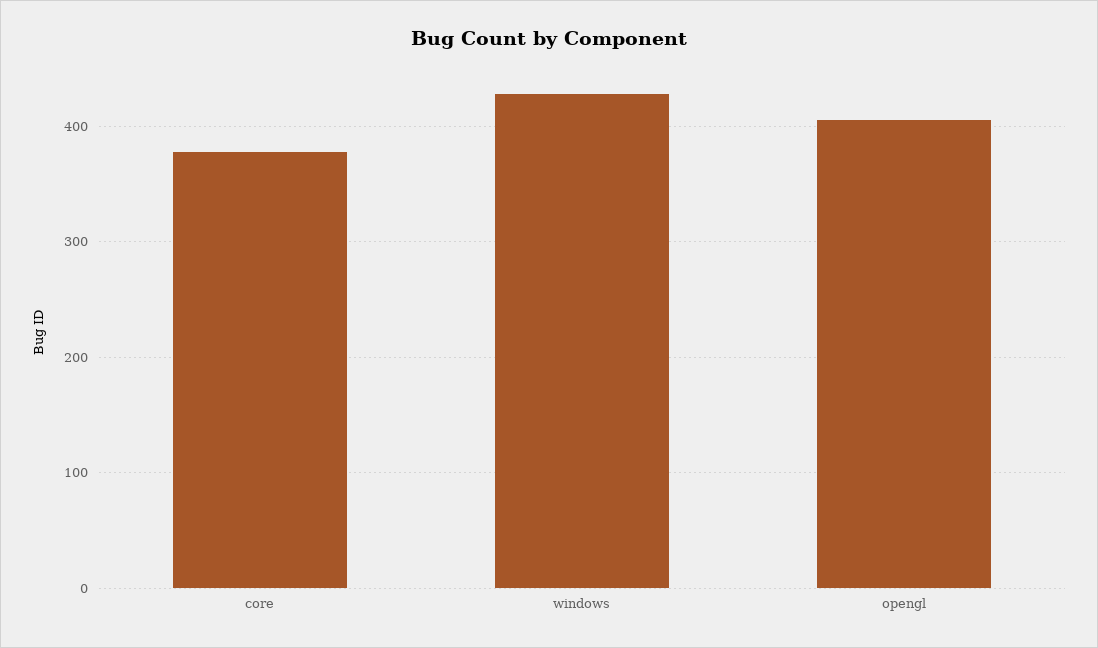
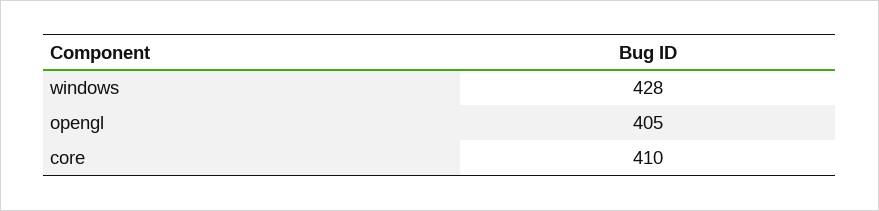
  {
-   "core": 380,
+   "core": 410,
    "windows": 428,
    "opengl": 405
  }

